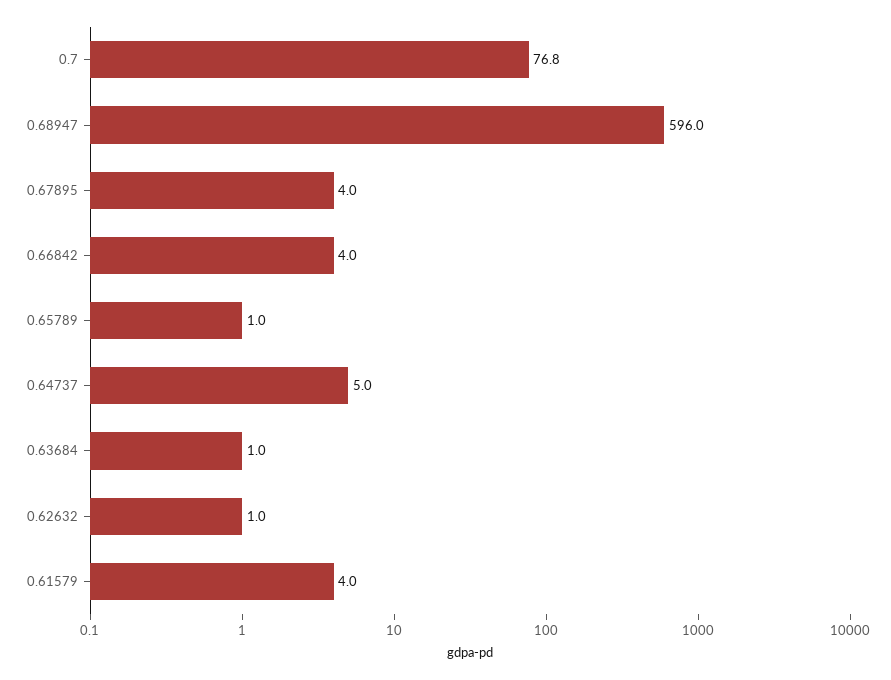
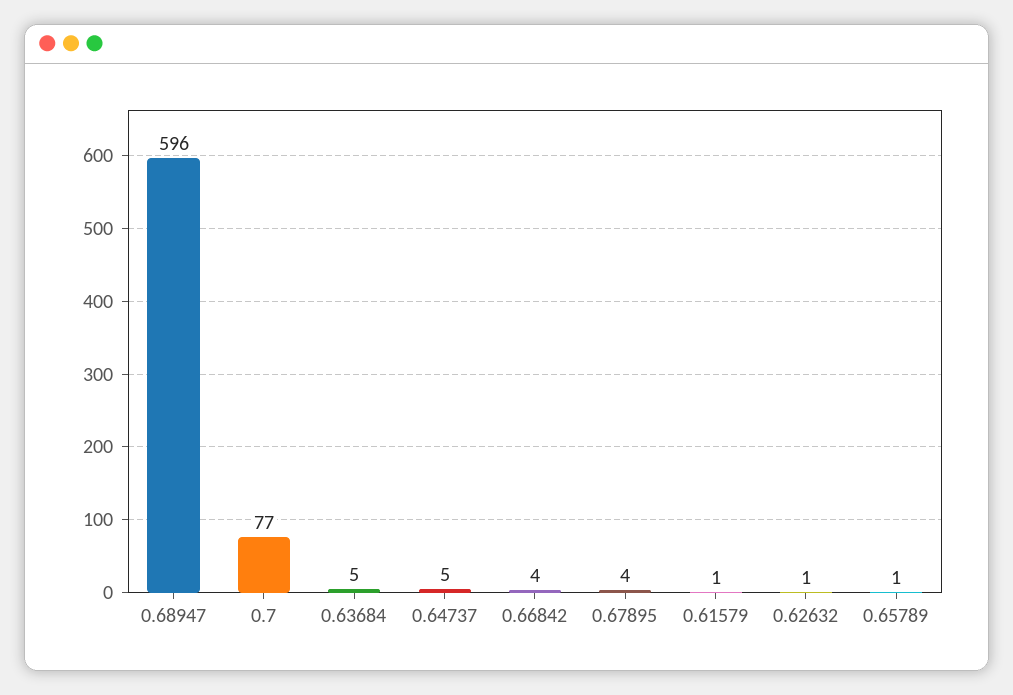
  {
    "0.7": 76.8,
    "0.68947": 596,
    "0.67895": 4,
    "0.66842": 4,
    "0.65789": 1,
    "0.64737": 5,
-   "0.63684": 1,
+   "0.63684": 5,
    "0.62632": 1,
-   "0.61579": 4
+   "0.61579": 1
  }

